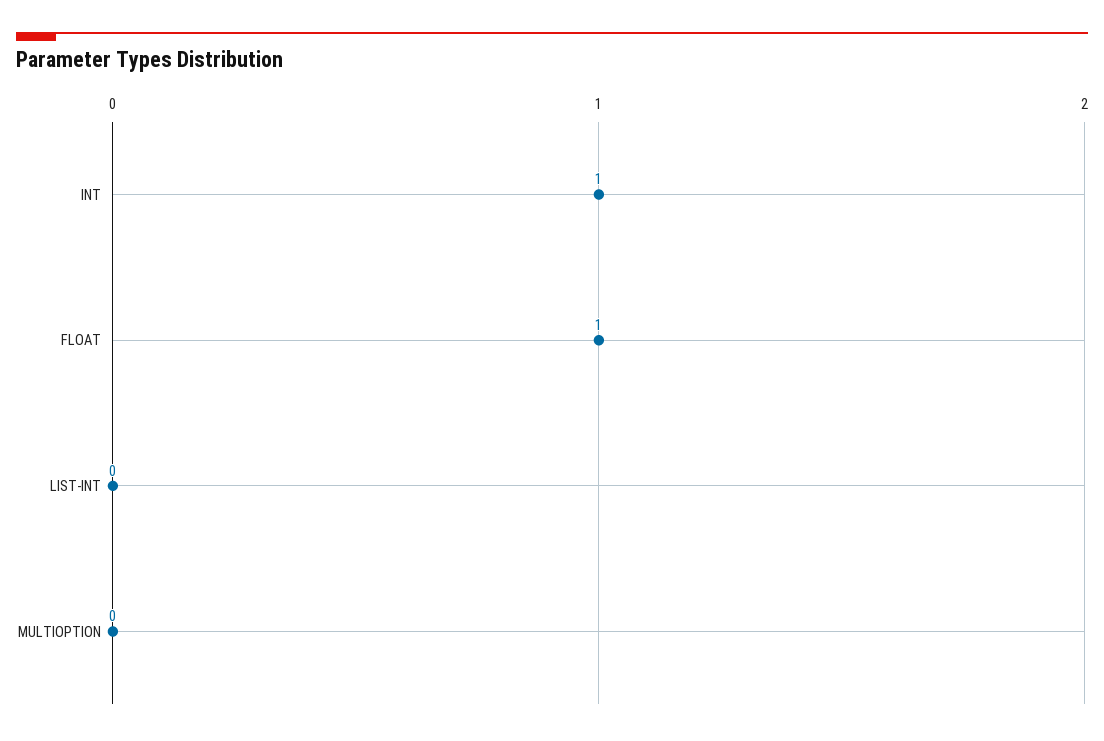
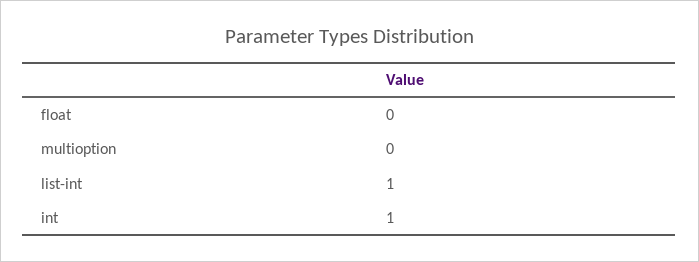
  {
    "INT": 1,
-   "FLOAT": 1,
+   "FLOAT": 0,
-   "LIST-INT": 0,
+   "LIST-INT": 1,
    "MULTIOPTION": 0
  }

